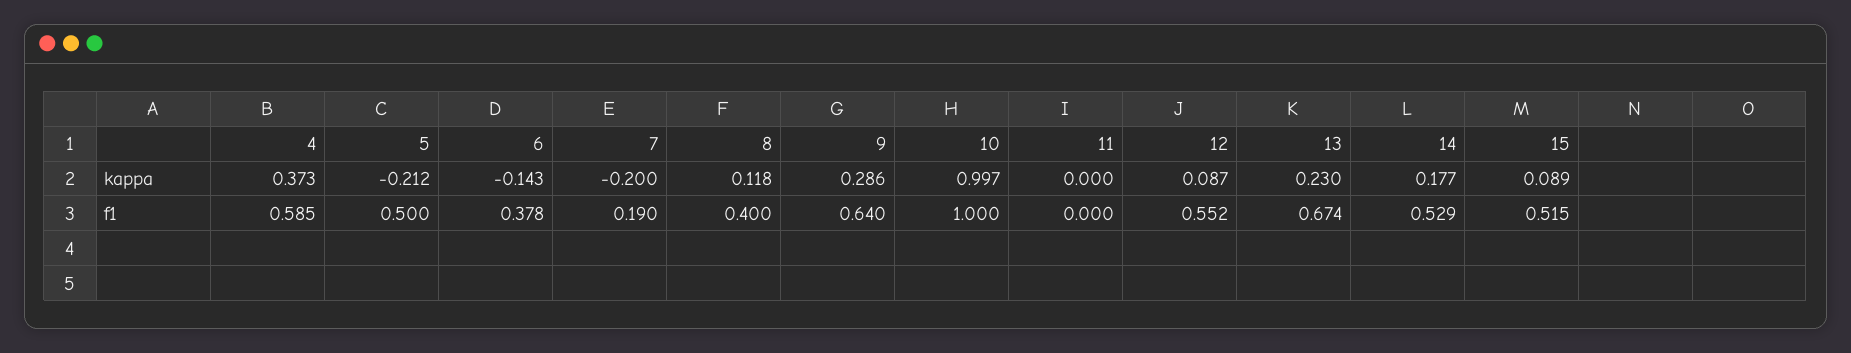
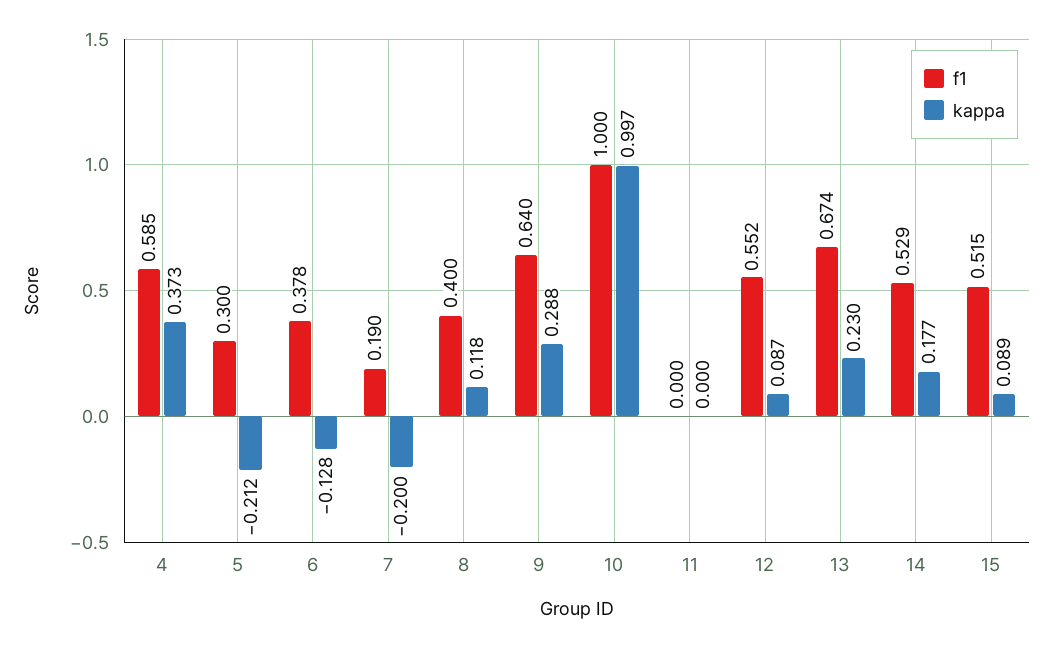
  {
    "kappa": {
      "4": 0.373,
      "5": -0.212,
-     "6": -0.143,
+     "6": -0.128,
      "7": -0.2,
      "8": 0.118,
-     "9": 0.286,
+     "9": 0.288,
      "10": 0.997,
      "11": 0,
      "12": 0.087,
      "13": 0.23,
      "14": 0.177,
      "15": 0.089
    },
    "f1": {
      "4": 0.585,
-     "5": 0.5,
+     "5": 0.3,
      "6": 0.378,
      "7": 0.19,
      "8": 0.4,
      "9": 0.64,
      "10": 1,
      "11": 0,
      "12": 0.552,
      "13": 0.674,
      "14": 0.529,
      "15": 0.515
    }
  }

